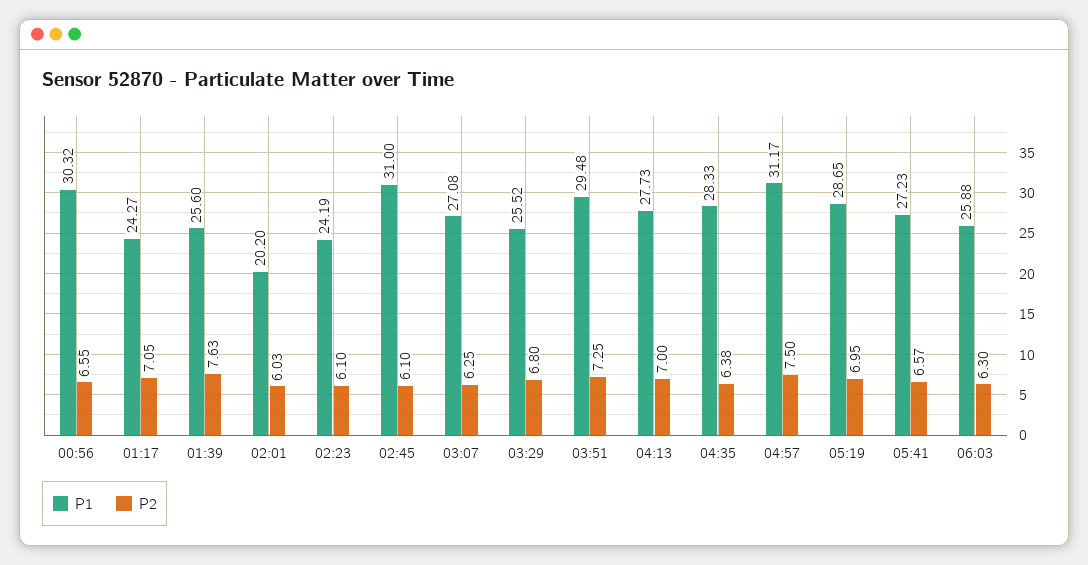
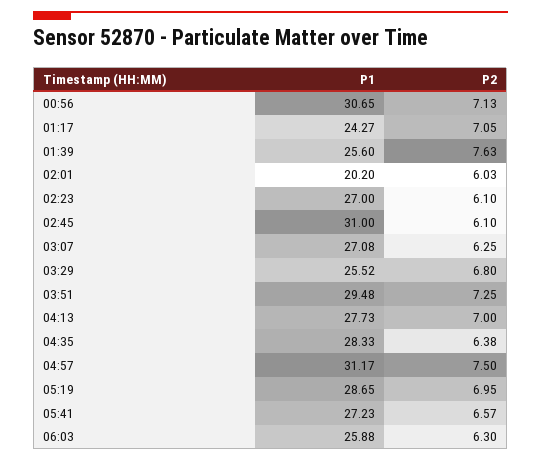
  {
    "P1": {
-     "00:56": 30.32,
+     "00:56": 30.65,
      "01:17": 24.27,
      "01:39": 25.6,
      "02:01": 20.2,
-     "02:23": 24.19,
+     "02:23": 27,
      "02:45": 31,
      "03:07": 27.08,
      "03:29": 25.52,
      "03:51": 29.48,
      "04:13": 27.73,
      "04:35": 28.33,
      "04:57": 31.17,
      "05:19": 28.65,
      "05:41": 27.23,
      "06:03": 25.88
    },
    "P2": {
-     "00:56": 6.55,
+     "00:56": 7.13,
      "01:17": 7.05,
      "01:39": 7.63,
      "02:01": 6.03,
      "02:23": 6.1,
      "02:45": 6.1,
      "03:07": 6.25,
      "03:29": 6.8,
      "03:51": 7.25,
      "04:13": 7,
      "04:35": 6.38,
      "04:57": 7.5,
      "05:19": 6.95,
      "05:41": 6.57,
      "06:03": 6.3
    }
  }

